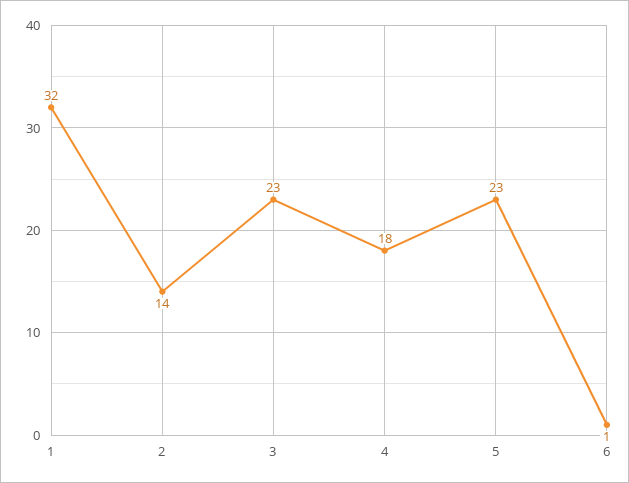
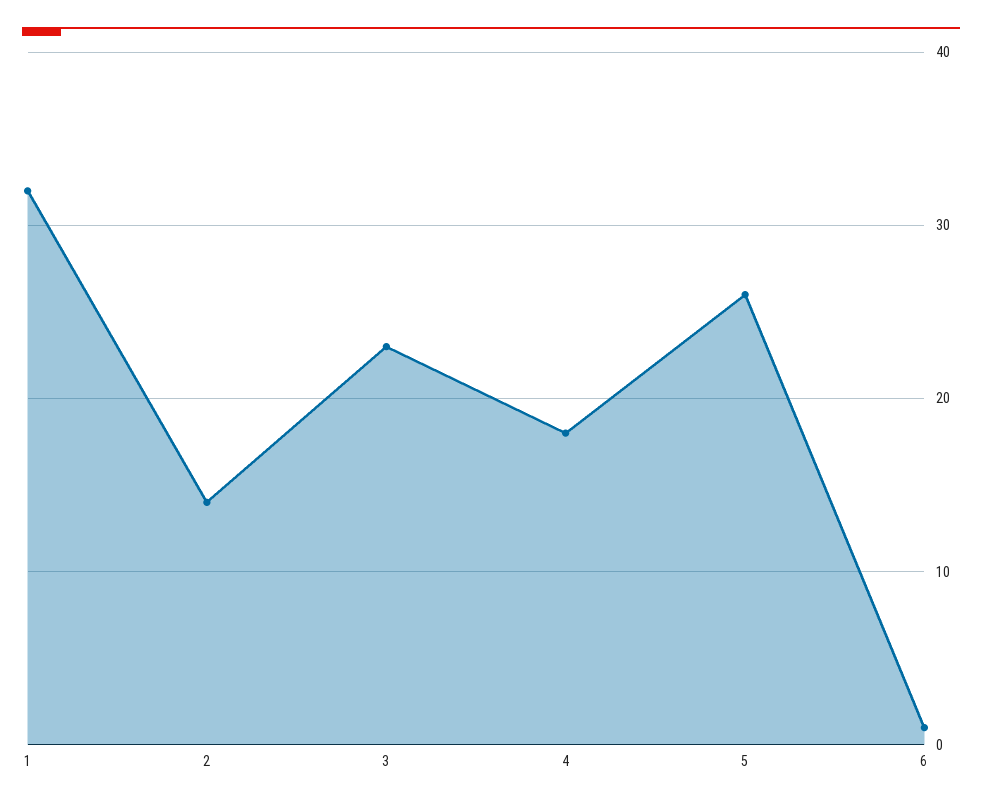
  {
    "1": 32,
    "2": 14,
    "3": 23,
    "4": 18,
-   "5": 23,
+   "5": 26,
    "6": 1
  }

